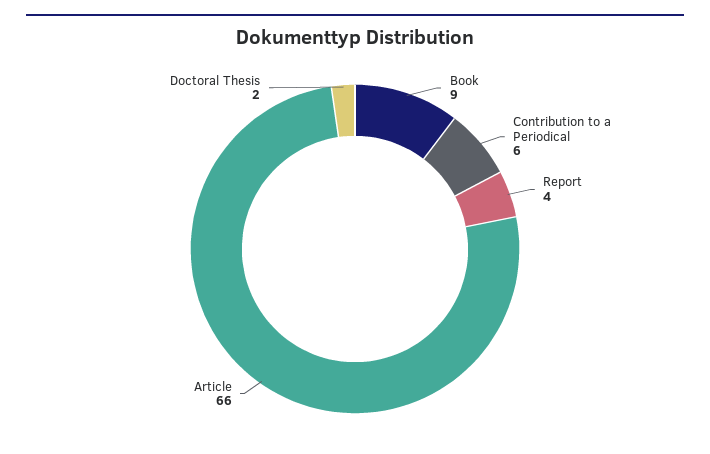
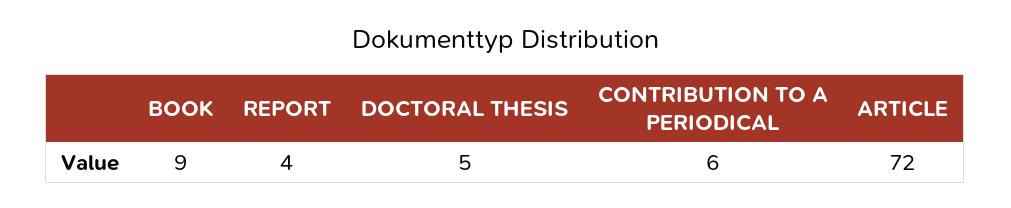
  {
    "Book": 9,
    "Contribution to a Periodical": 6,
    "Report": 4,
-   "Article": 66,
+   "Article": 72,
-   "Doctoral Thesis": 2
+   "Doctoral Thesis": 5
  }

